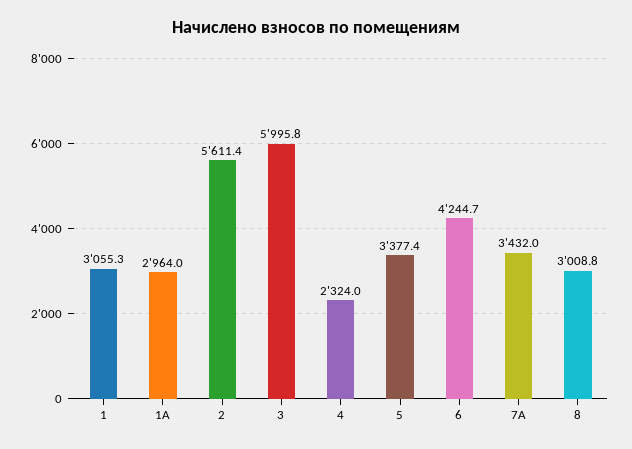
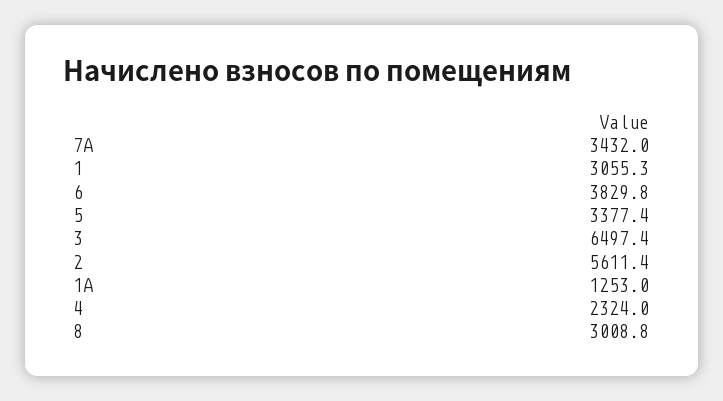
  {
    "1": 3055.3,
-   "1А": 2964,
+   "1А": 1253,
    "2": 5611.4,
-   "3": 5995.8,
+   "3": 6497.4,
    "4": 2324,
    "5": 3377.4,
-   "6": 4244.7,
+   "6": 3829.8,
    "7А": 3432,
    "8": 3008.8
  }

